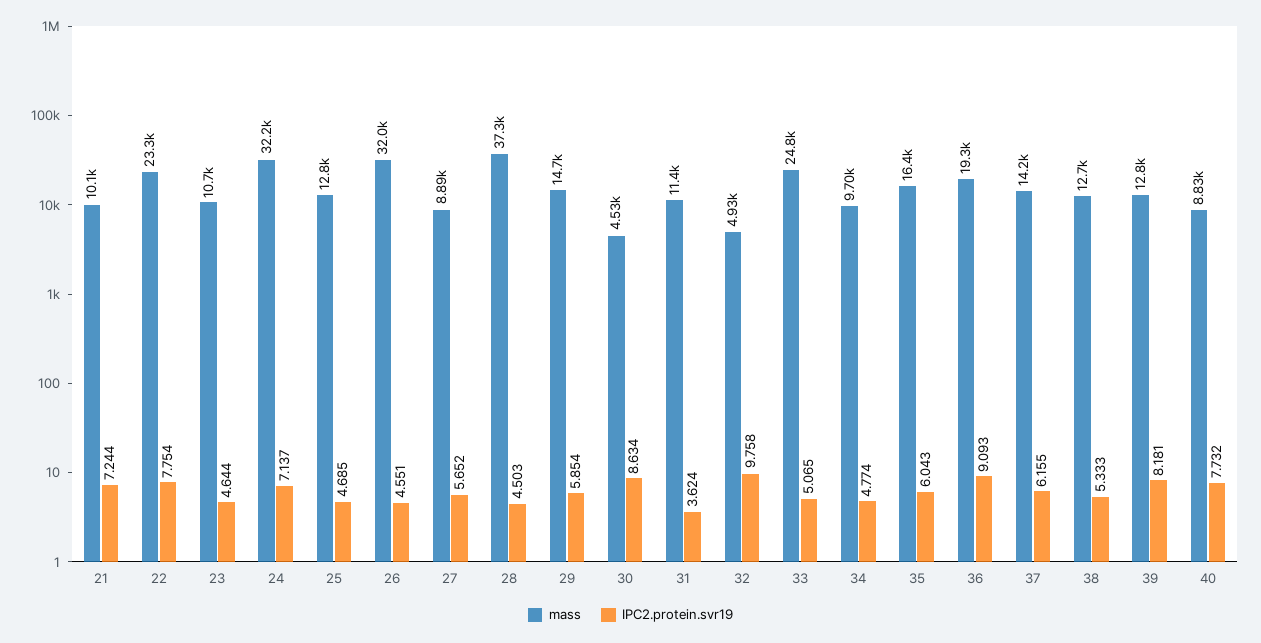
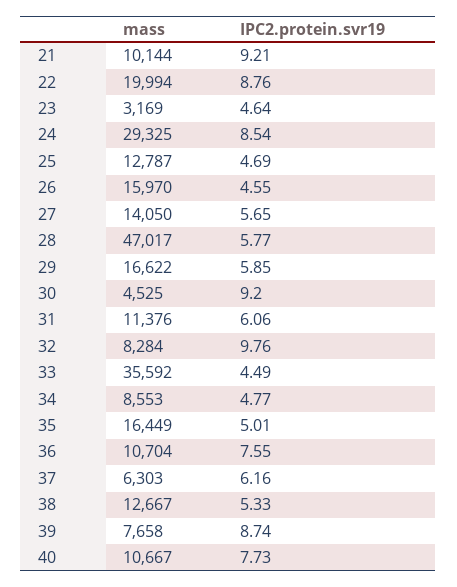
  {
    "mass": {
      "21": 10144,
-     "22": 23300,
+     "22": 19994,
-     "23": 10700,
+     "23": 3169,
-     "24": 32200,
+     "24": 29325,
      "25": 12787,
-     "26": 32000,
+     "26": 15970,
-     "27": 8890,
+     "27": 14050,
-     "28": 37300,
+     "28": 47017,
-     "29": 14700,
+     "29": 16622,
      "30": 4525,
      "31": 11376,
-     "32": 4930,
+     "32": 8284,
-     "33": 24800,
+     "33": 35592,
-     "34": 9700,
+     "34": 8553,
      "35": 16449,
-     "36": 19300,
+     "36": 10704,
-     "37": 14200,
+     "37": 6303,
      "38": 12667,
-     "39": 12800,
+     "39": 7658,
-     "40": 8830
+     "40": 10667
    },
    "IPC2.protein.svr19": {
-     "21": 7.244,
+     "21": 9.21,
-     "22": 7.754,
+     "22": 8.76,
      "23": 4.644,
-     "24": 7.137,
+     "24": 8.54,
      "25": 4.685,
      "26": 4.551,
      "27": 5.652,
-     "28": 4.503,
+     "28": 5.77,
      "29": 5.854,
-     "30": 8.634,
+     "30": 9.2,
-     "31": 3.624,
+     "31": 6.06,
      "32": 9.758,
-     "33": 5.065,
+     "33": 4.49,
      "34": 4.774,
-     "35": 6.043,
+     "35": 5.01,
-     "36": 9.093,
+     "36": 7.55,
      "37": 6.155,
      "38": 5.333,
-     "39": 8.181,
+     "39": 8.74,
      "40": 7.732
    }
  }

